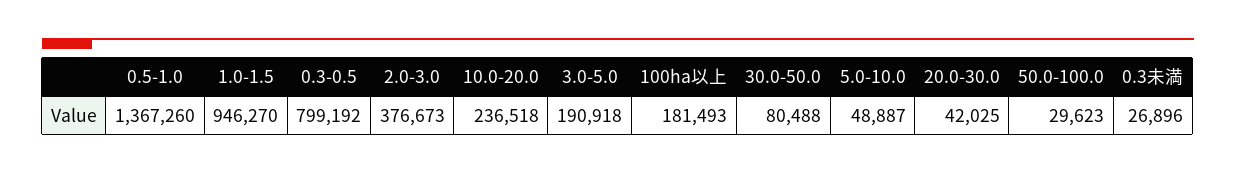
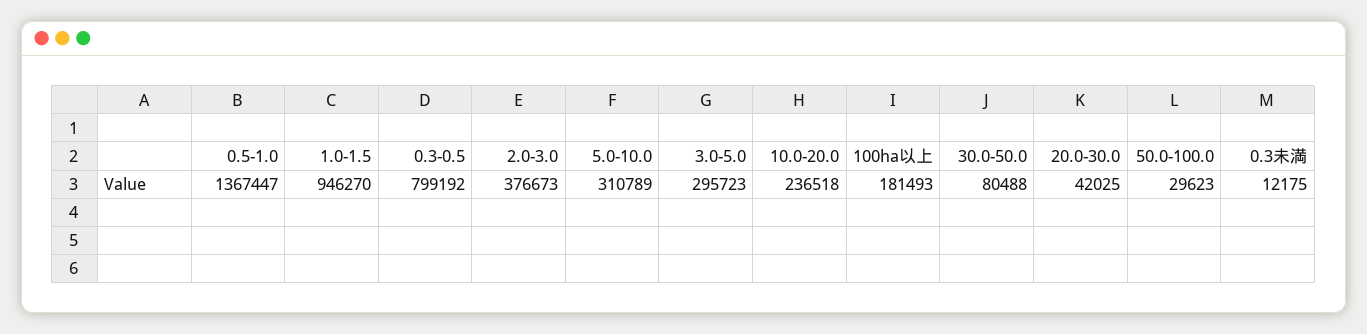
  {
-   "0.5-1.0": 1367260,
+   "0.5-1.0": 1367447,
    "1.0-1.5": 946270,
    "0.3-0.5": 799192,
    "2.0-3.0": 376673,
    "10.0-20.0": 236518,
-   "3.0-5.0": 190918,
+   "3.0-5.0": 295723,
    "100ha以上": 181493,
    "30.0-50.0": 80488,
-   "5.0-10.0": 48887,
+   "5.0-10.0": 310789,
    "20.0-30.0": 42025,
    "50.0-100.0": 29623,
-   "0.3未満": 26896
+   "0.3未満": 12175
  }

